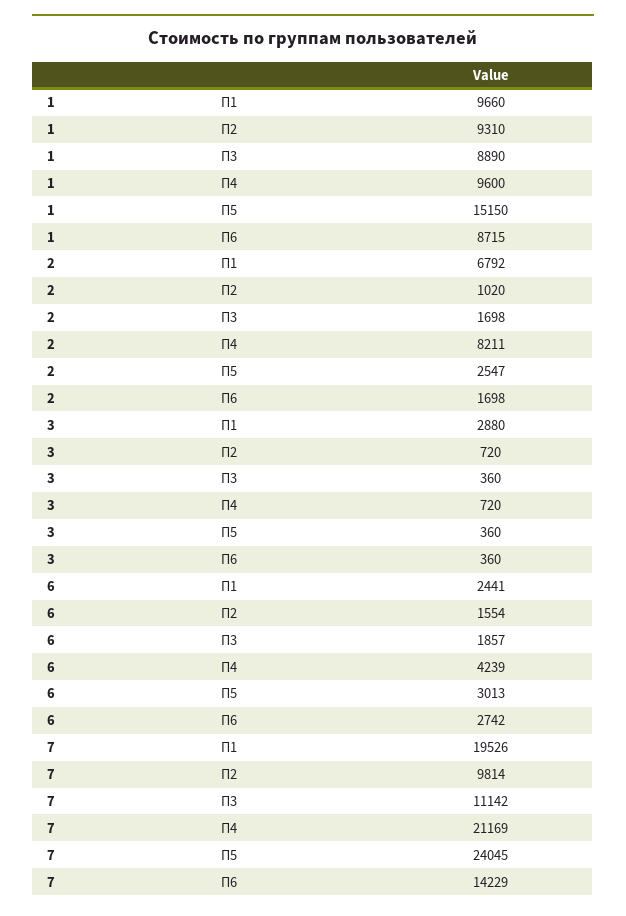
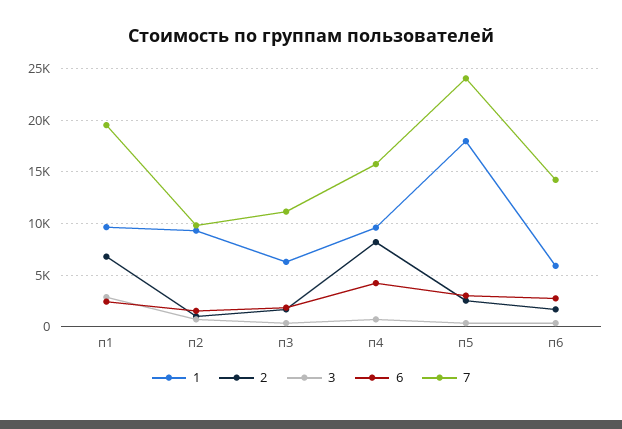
  {
    "1": {
      "П1": 9660,
      "П2": 9310,
-     "П3": 8890,
+     "П3": 6000,
      "П4": 9600,
-     "П5": 15150,
+     "П5": 18000,
-     "П6": 8715
+     "П6": 6000
    },
    "2": {
      "П1": 6792,
      "П2": 1020,
      "П3": 1698,
      "П4": 8211,
      "П5": 2547,
      "П6": 1698
    },
    "3": {
      "П1": 2880,
      "П2": 720,
      "П3": 360,
      "П4": 720,
      "П5": 360,
      "П6": 360
    },
    "6": {
      "П1": 2441,
      "П2": 1554,
      "П3": 1857,
      "П4": 4239,
      "П5": 3013,
      "П6": 2742
    },
    "7": {
      "П1": 19526,
      "П2": 9814,
      "П3": 11142,
-     "П4": 21169,
+     "П4": 16000,
      "П5": 24045,
      "П6": 14229
    }
  }

